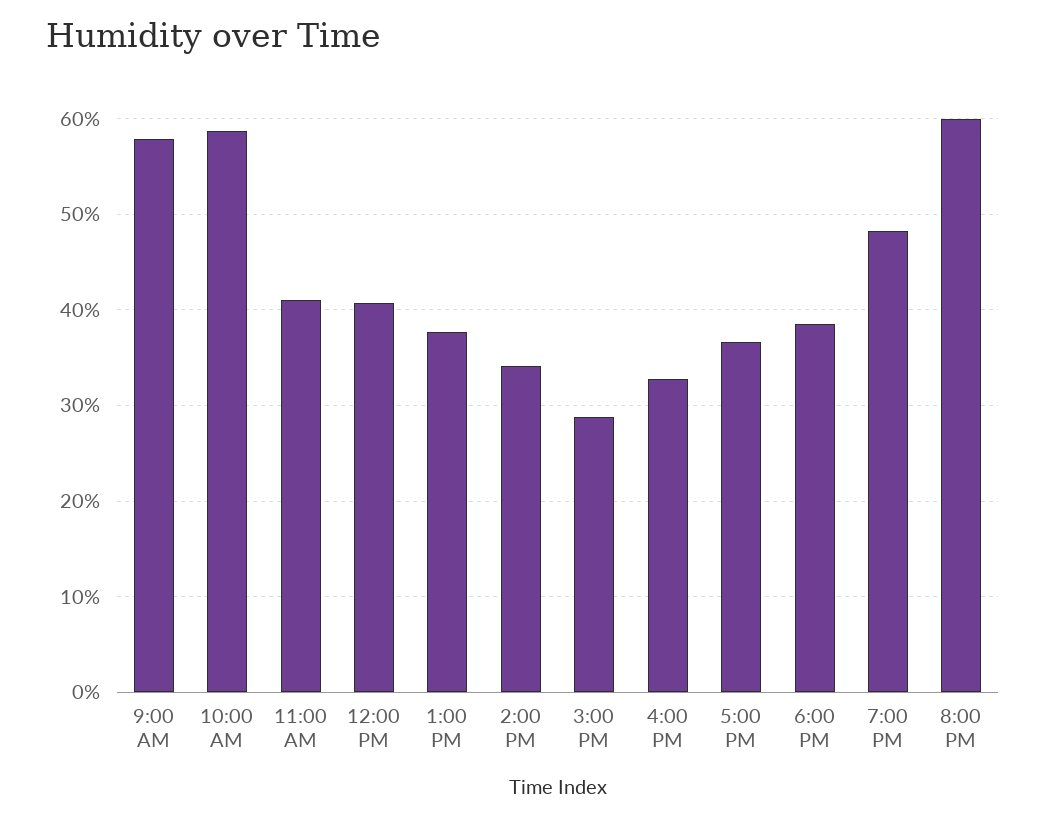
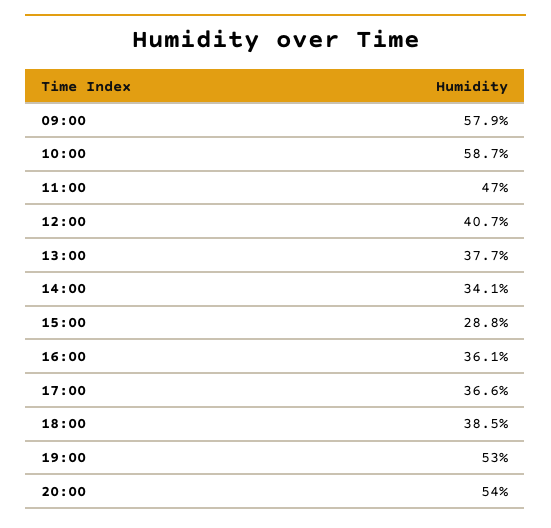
  {
    "9:00 AM": 57.9,
    "10:00 AM": 58.7,
-   "11:00 AM": 41,
+   "11:00 AM": 47,
    "12:00 PM": 40.7,
    "1:00 PM": 37.7,
    "2:00 PM": 34.1,
    "3:00 PM": 28.8,
-   "4:00 PM": 33,
+   "4:00 PM": 36.1,
    "5:00 PM": 36.6,
    "6:00 PM": 38.5,
-   "7:00 PM": 48,
+   "7:00 PM": 53,
-   "8:00 PM": 60
+   "8:00 PM": 54
  }

